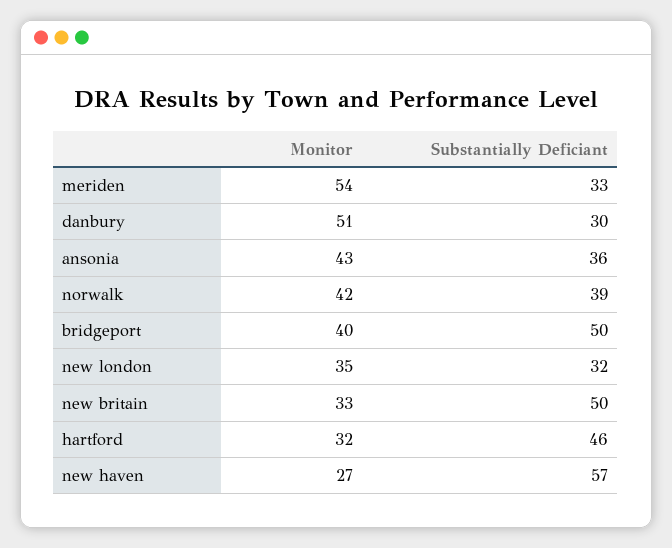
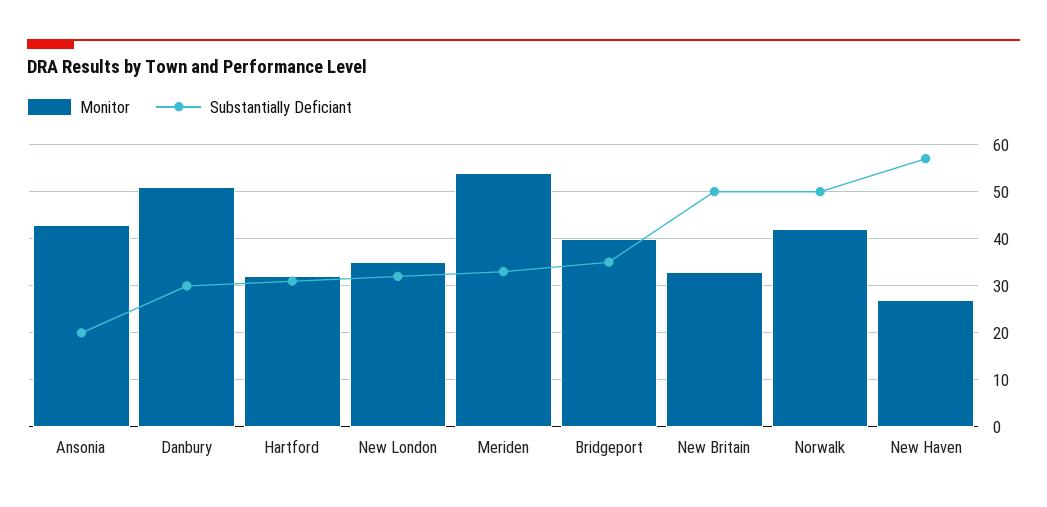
  {
    "Monitor": {
      "meriden": 54,
      "danbury": 51,
      "ansonia": 43,
      "norwalk": 42,
      "bridgeport": 40,
      "new london": 35,
      "new britain": 33,
      "hartford": 32,
      "new haven": 27
    },
    "Substantially Deficiant": {
      "meriden": 33,
      "danbury": 30,
-     "ansonia": 36,
+     "ansonia": 20,
-     "norwalk": 39,
+     "norwalk": 50,
-     "bridgeport": 50,
+     "bridgeport": 35,
      "new london": 32,
      "new britain": 50,
-     "hartford": 46,
+     "hartford": 30,
      "new haven": 57
    }
  }

